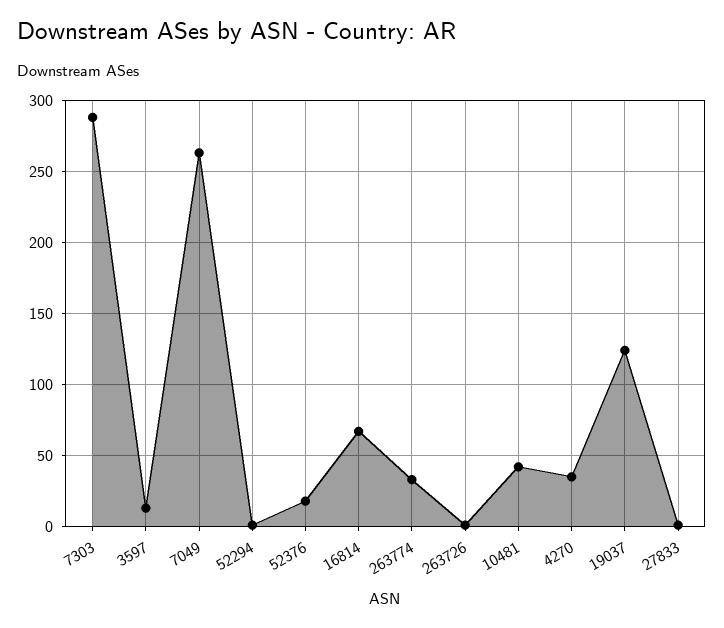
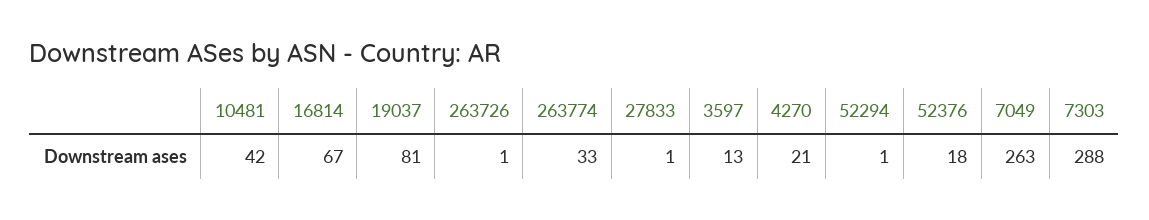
  {
    "7303": 288,
    "3597": 13,
    "7049": 263,
    "52294": 1,
    "52376": 18,
    "16814": 67,
    "263774": 33,
    "263726": 1,
    "10481": 42,
-   "4270": 35,
+   "4270": 21,
-   "19037": 125,
+   "19037": 81,
    "27833": 1
  }

